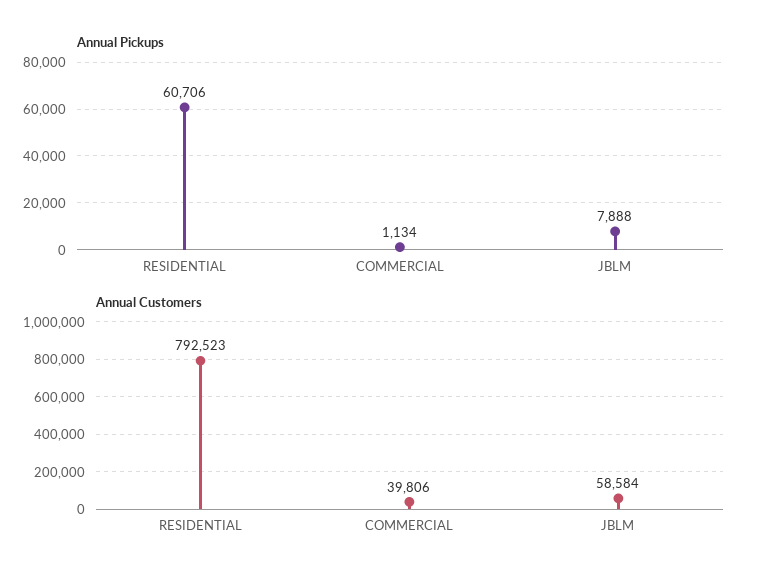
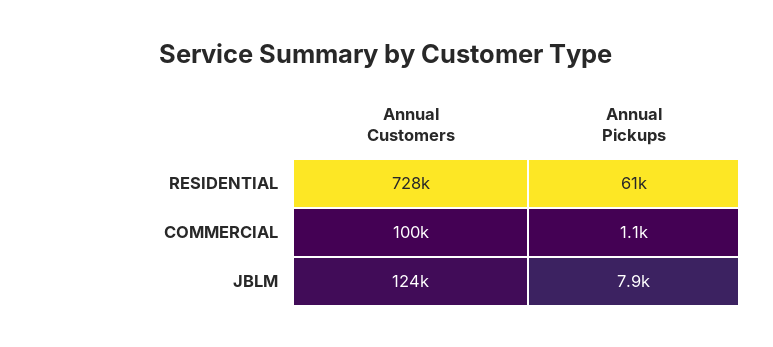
  {
    "Annual Pickups": {
      "RESIDENTIAL": 60706,
      "COMMERCIAL": 1134,
      "JBLM": 7888
    },
    "Annual Customers": {
-     "RESIDENTIAL": 792523,
+     "RESIDENTIAL": 728000,
-     "COMMERCIAL": 39806,
+     "COMMERCIAL": 100000,
-     "JBLM": 58584
+     "JBLM": 124000
    }
  }

